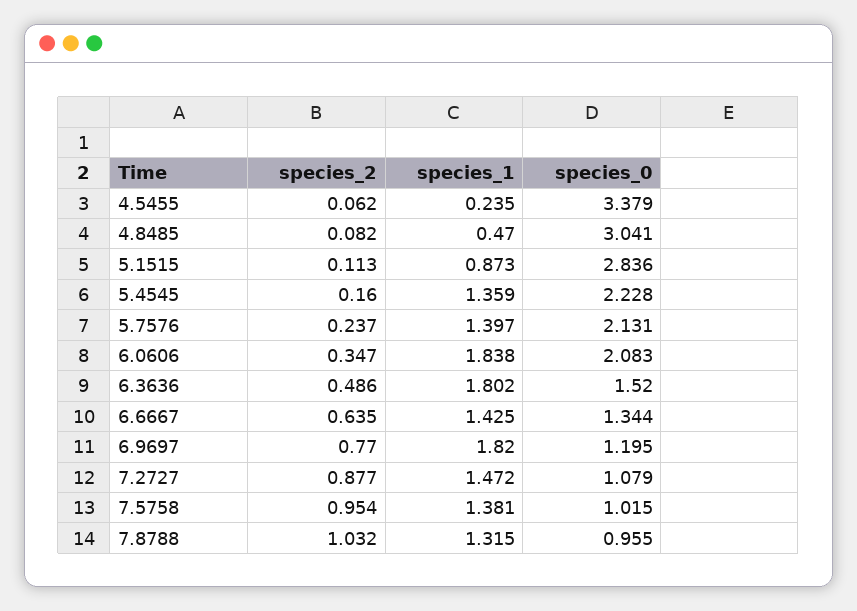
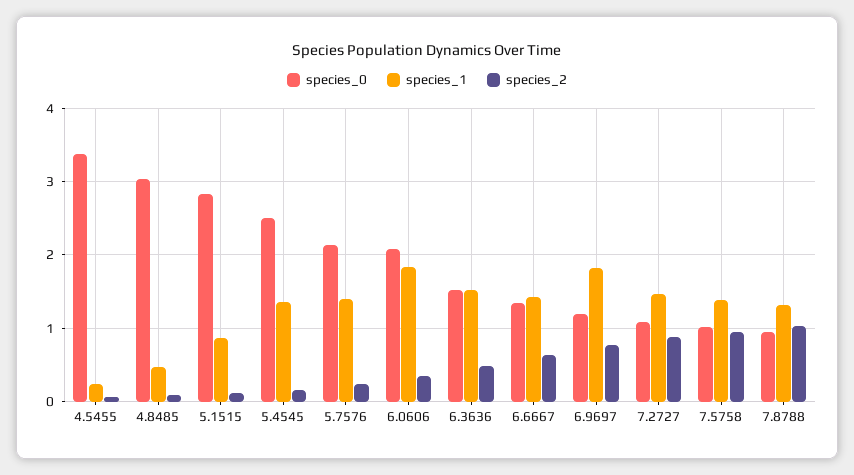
  {
    "species_2": {
      "4.5455": 0.062,
      "4.8485": 0.082,
      "5.1515": 0.113,
      "5.4545": 0.16,
      "5.7576": 0.237,
      "6.0606": 0.347,
      "6.3636": 0.486,
      "6.6667": 0.635,
      "6.9697": 0.77,
      "7.2727": 0.877,
      "7.5758": 0.954,
      "7.8788": 1.032
    },
    "species_1": {
      "4.5455": 0.235,
      "4.8485": 0.47,
      "5.1515": 0.873,
      "5.4545": 1.359,
      "5.7576": 1.397,
      "6.0606": 1.838,
-     "6.3636": 1.802,
+     "6.3636": 1.5,
      "6.6667": 1.425,
      "6.9697": 1.82,
      "7.2727": 1.472,
      "7.5758": 1.381,
      "7.8788": 1.315
    },
    "species_0": {
      "4.5455": 3.379,
      "4.8485": 3.041,
      "5.1515": 2.836,
-     "5.4545": 2.228,
+     "5.4545": 2.5,
      "5.7576": 2.131,
      "6.0606": 2.083,
      "6.3636": 1.52,
      "6.6667": 1.344,
      "6.9697": 1.195,
      "7.2727": 1.079,
      "7.5758": 1.015,
      "7.8788": 0.955
    }
  }

